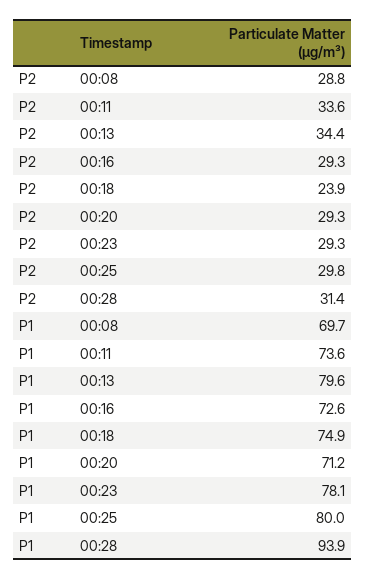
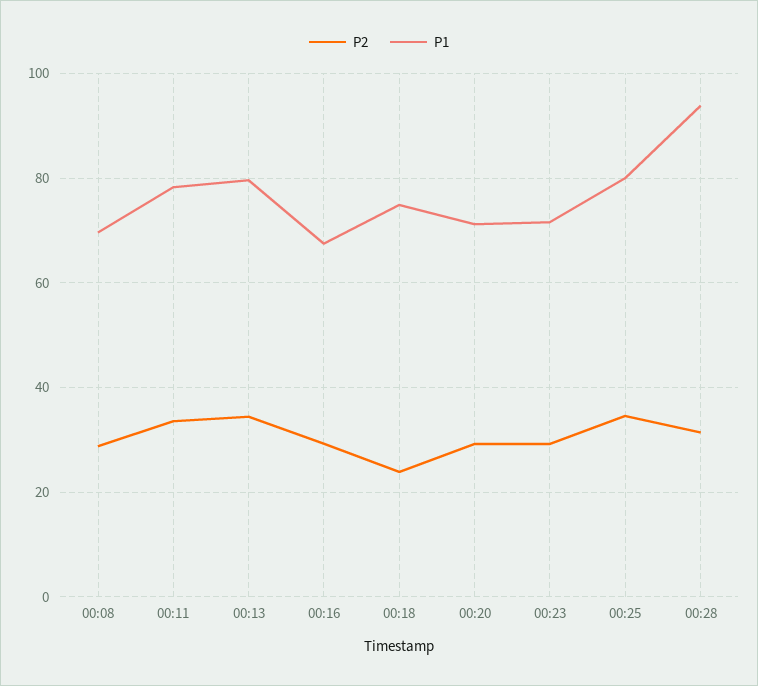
  {
    "P2": {
      "00:08": 28.8,
      "00:11": 33.6,
      "00:13": 34.4,
      "00:16": 29.3,
      "00:18": 23.9,
      "00:20": 29.3,
      "00:23": 29.3,
-     "00:25": 29.8,
+     "00:25": 34,
      "00:28": 31.4
    },
    "P1": {
      "00:08": 69.7,
-     "00:11": 73.6,
+     "00:11": 78,
      "00:13": 79.6,
-     "00:16": 72.6,
+     "00:16": 68,
      "00:18": 74.9,
      "00:20": 71.2,
-     "00:23": 78.1,
+     "00:23": 72,
      "00:25": 80,
      "00:28": 93.9
    }
  }

